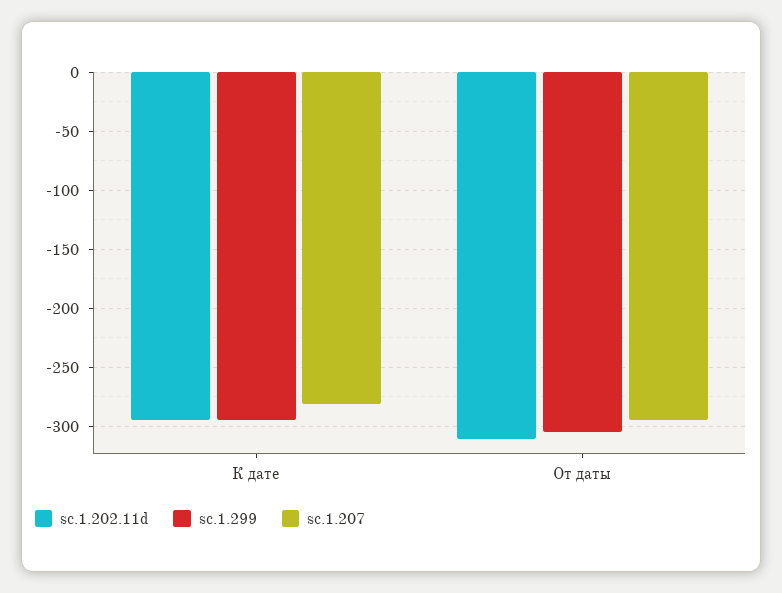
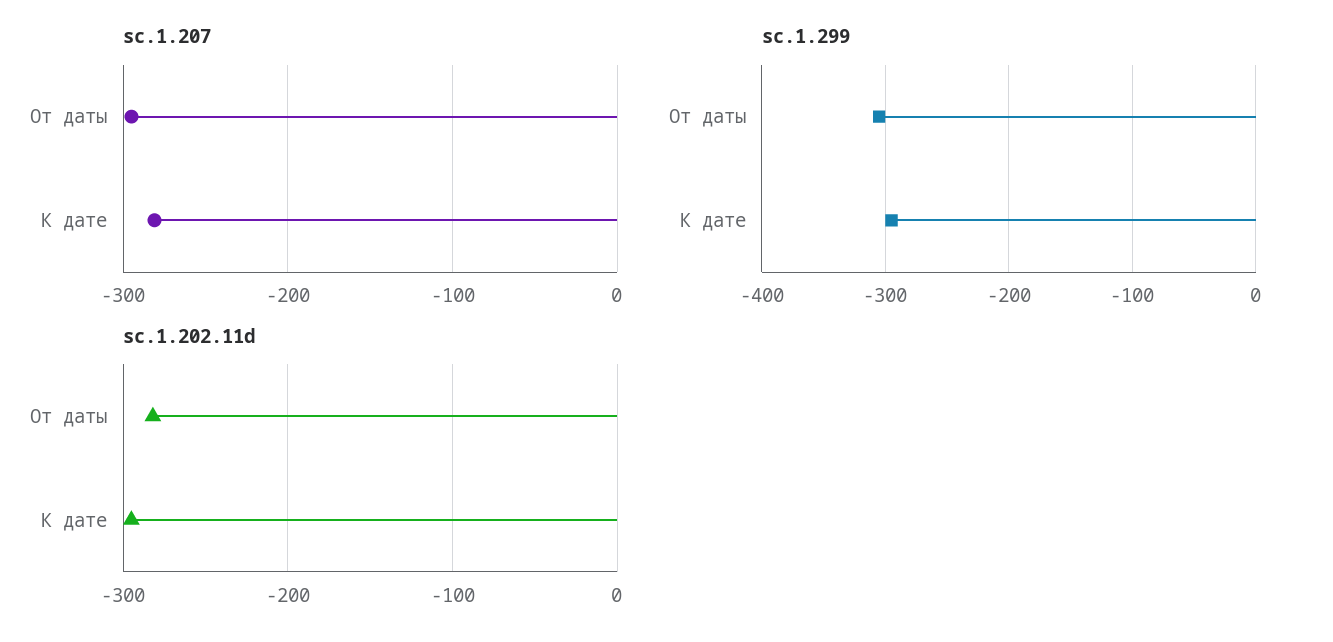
  {
    "sc.1.202.11d": {
      "К дате": -300,
-     "От даты": -310
+     "От даты": -280
    },
    "sc.1.299": {
      "К дате": -300,
      "От даты": -310
    },
    "sc.1.207": {
      "К дате": -280,
      "От даты": -300
    }
  }

